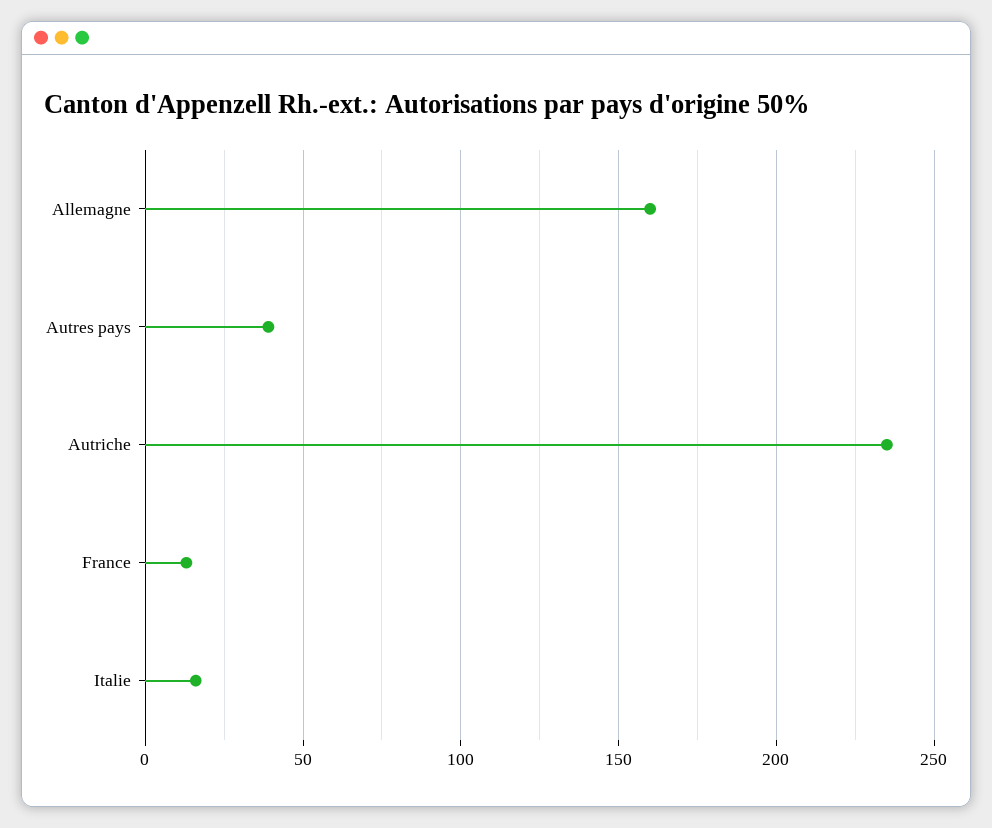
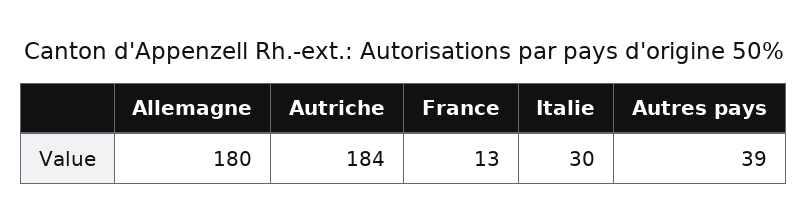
  {
-   "Allemagne": 160,
+   "Allemagne": 180,
    "Autres pays": 39,
-   "Autriche": 235,
+   "Autriche": 184,
    "France": 13,
-   "Italie": 15
+   "Italie": 30
  }

